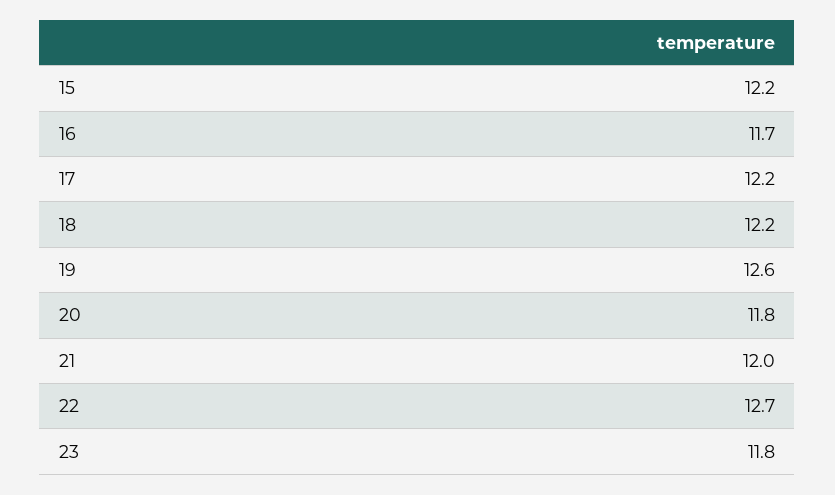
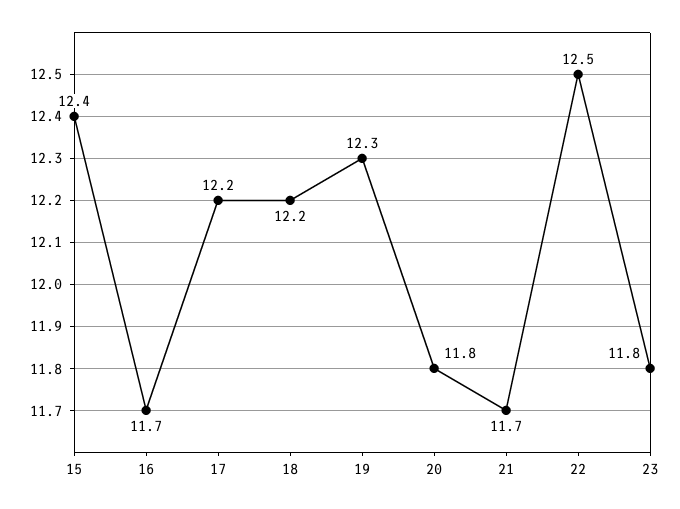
  {
-   "15": 12.2,
+   "15": 12.4,
    "16": 11.7,
    "17": 12.2,
    "18": 12.2,
-   "19": 12.6,
+   "19": 12.3,
    "20": 11.8,
-   "21": 12,
+   "21": 11.7,
-   "22": 12.7,
+   "22": 12.5,
    "23": 11.8
  }

